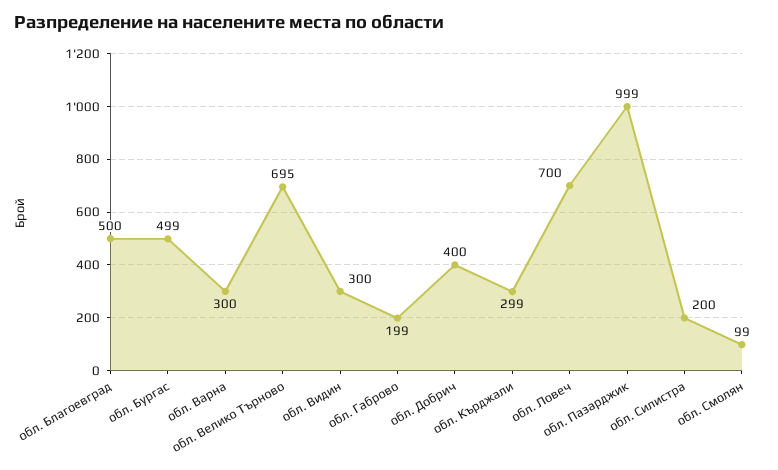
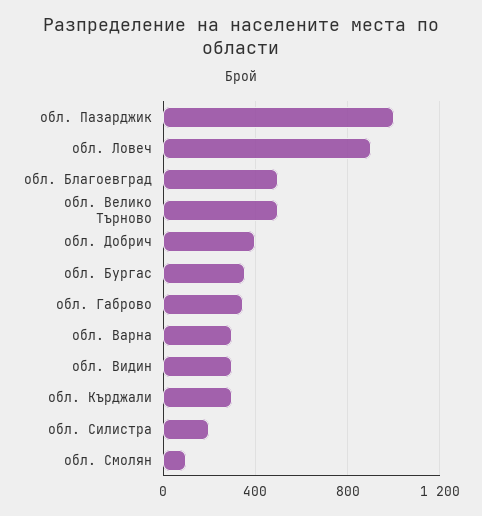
  {
    "обл. Благоевград": 500,
-   "обл. Бургас": 499,
+   "обл. Бургас": 350,
    "обл. Варна": 300,
-   "обл. Велико Търново": 695,
+   "обл. Велико Търново": 500,
    "обл. Видин": 300,
-   "обл. Габрово": 199,
+   "обл. Габрово": 350,
    "обл. Добрич": 400,
    "обл. Кърджали": 299,
-   "обл. Ловеч": 700,
+   "обл. Ловеч": 900,
    "обл. Пазарджик": 999,
    "обл. Силистра": 200,
    "обл. Смолян": 99
  }

